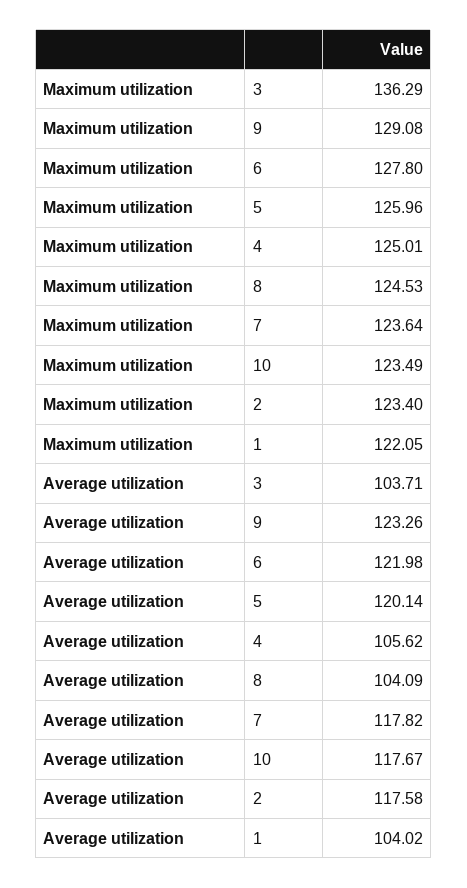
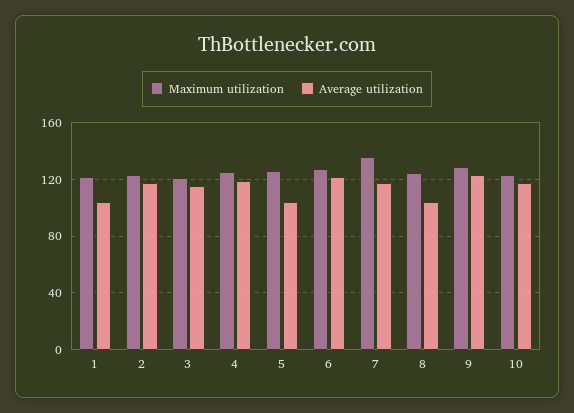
  {
    "Maximum utilization": {
-     "3": 136.29,
+     "3": 120,
      "9": 129.08,
      "6": 127.8,
      "5": 125.96,
      "4": 125.01,
      "8": 124.53,
-     "7": 123.64,
+     "7": 135,
      "10": 123.49,
      "2": 123.4,
      "1": 122.05
    },
    "Average utilization": {
-     "3": 103.71,
+     "3": 115,
      "9": 123.26,
      "6": 121.98,
-     "5": 120.14,
+     "5": 105,
-     "4": 105.62,
+     "4": 120,
      "8": 104.09,
      "7": 117.82,
      "10": 117.67,
      "2": 117.58,
      "1": 104.02
    }
  }

